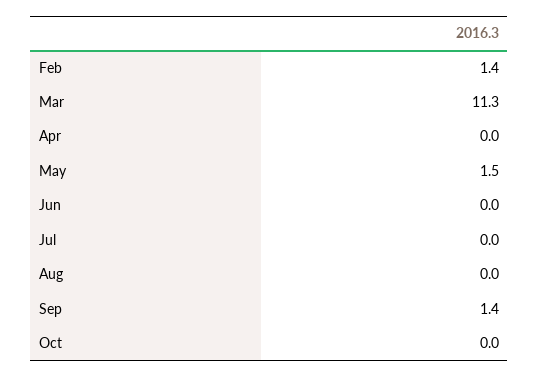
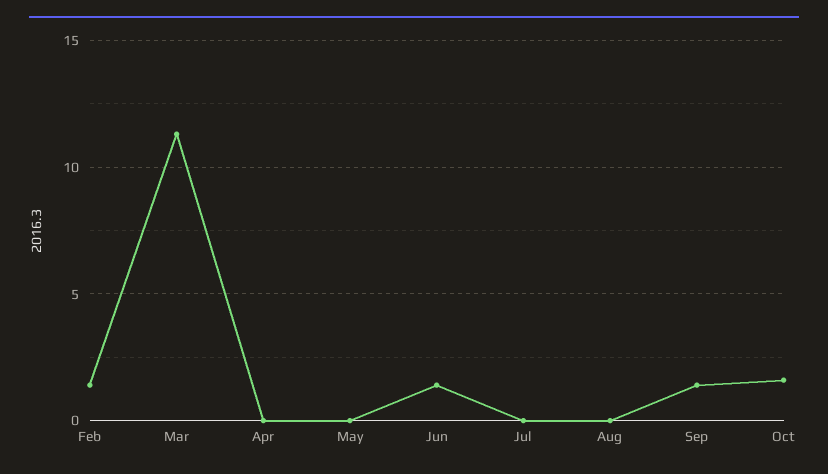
  {
    "Feb": 1.4,
    "Mar": 11.3,
    "Apr": 0,
-   "May": 1.5,
+   "May": 0,
-   "Jun": 0,
+   "Jun": 1.5,
    "Jul": 0,
    "Aug": 0,
    "Sep": 1.4,
-   "Oct": 0
+   "Oct": 1.5
  }

